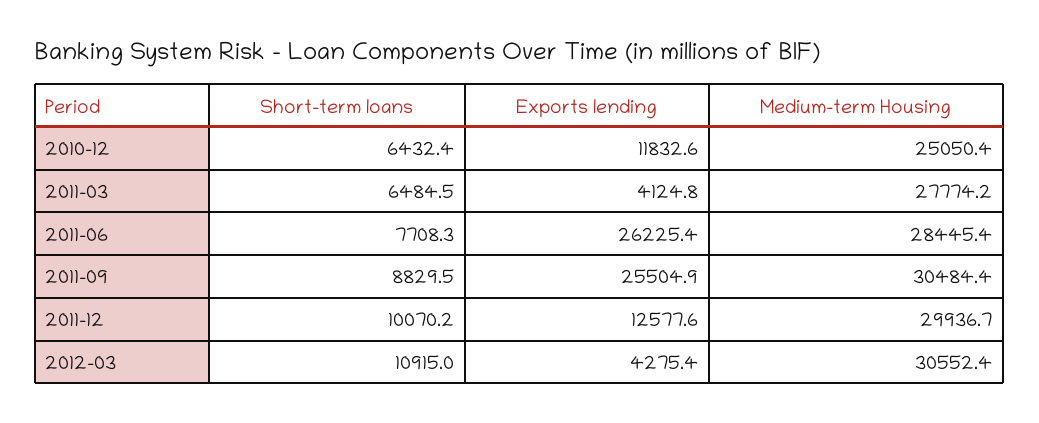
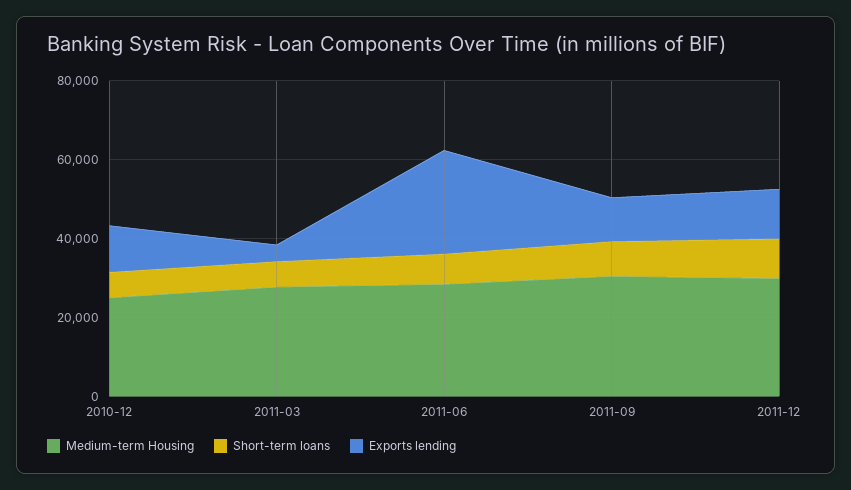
  {
    "Short-term loans": {
      "2010-12": 6432.4,
      "2011-03": 6484.5,
      "2011-06": 7708.3,
      "2011-09": 8829.5,
-     "2011-12": 10070.2,
+     "2011-12": 10070.2
-     "2012-03": 10915
    },
    "Exports lending": {
      "2010-12": 11832.6,
      "2011-03": 4124.8,
      "2011-06": 26225.4,
-     "2011-09": 25504.9,
+     "2011-09": 10000,
-     "2011-12": 12577.6,
+     "2011-12": 12577.6
-     "2012-03": 4275.4
    },
    "Medium-term Housing": {
      "2010-12": 25050.4,
      "2011-03": 27774.2,
      "2011-06": 28445.4,
      "2011-09": 30484.4,
-     "2011-12": 29936.7,
+     "2011-12": 29936.7
-     "2012-03": 30552.4
    }
  }

